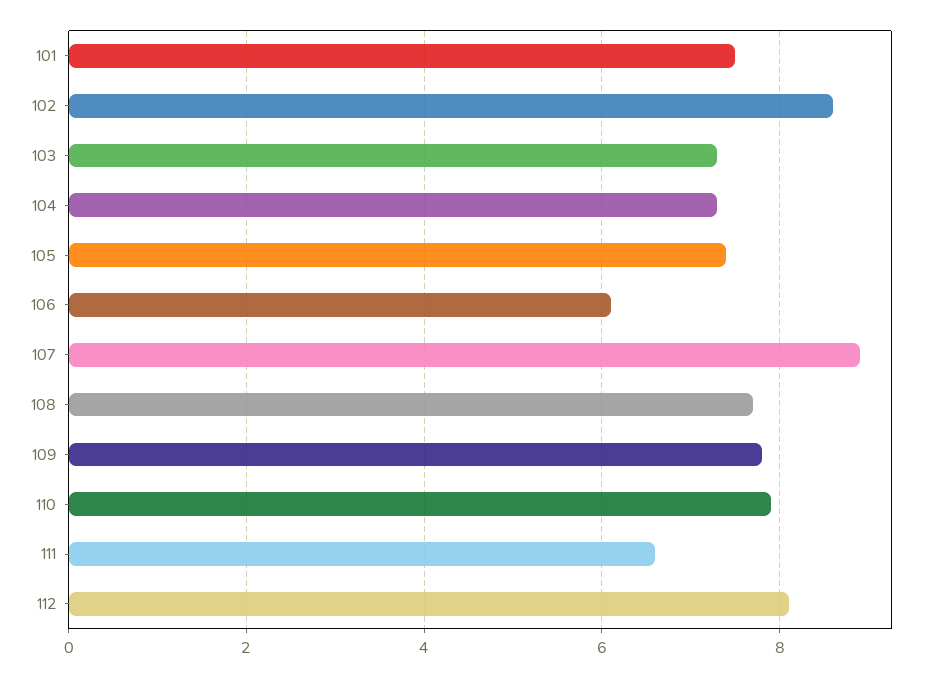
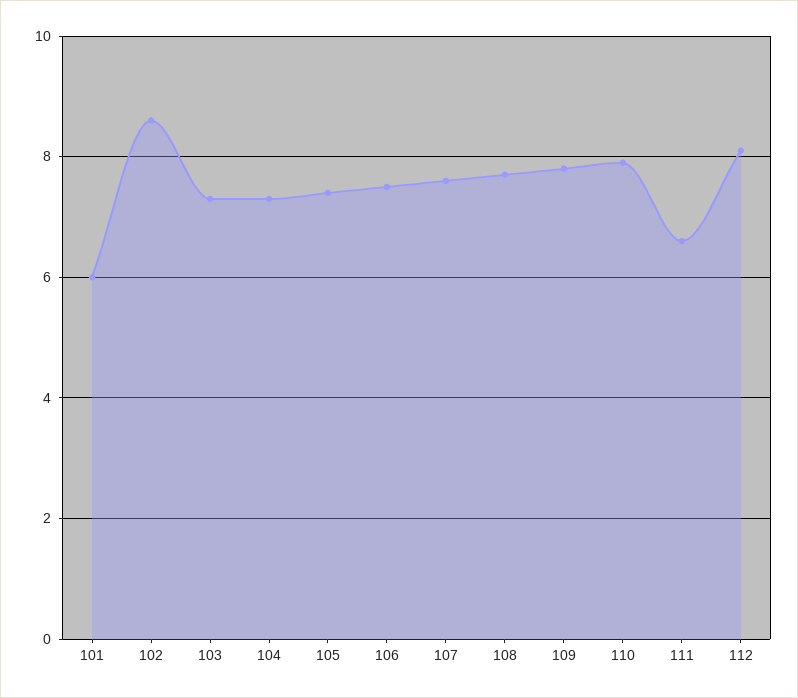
  {
-   "101": 7.5,
+   "101": 6,
    "102": 8.5,
    "103": 7.5,
    "104": 7.5,
    "105": 7.5,
-   "106": 6,
+   "106": 7.5,
-   "107": 9,
+   "107": 7.5,
    "108": 7.5,
    "109": 8,
    "110": 8,
    "111": 6.5,
    "112": 8
  }

